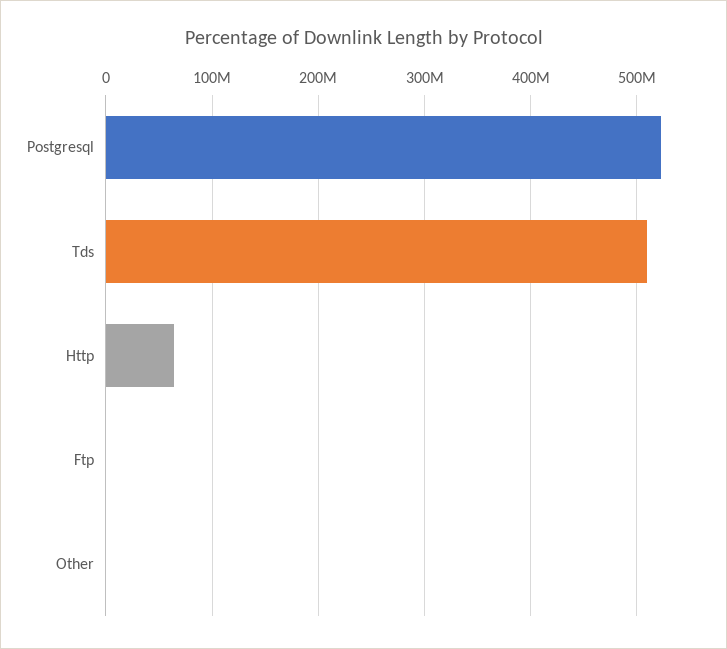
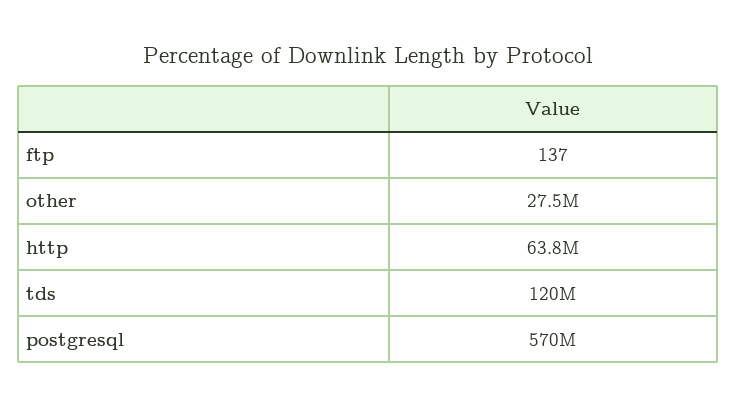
  {
-   "Postgresql": 520000000,
+   "Postgresql": 570000000,
-   "Tds": 510000000,
+   "Tds": 120000000,
    "Http": 63800000,
    "Ftp": 137,
-   "Other": 0
+   "Other": 27500000
  }

